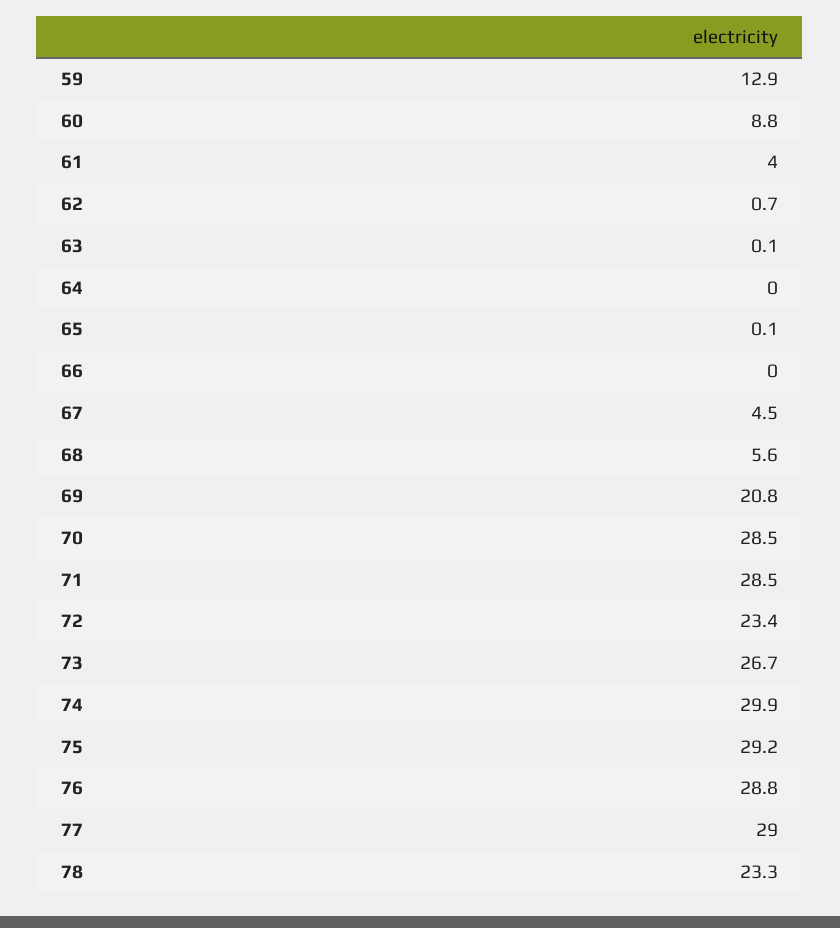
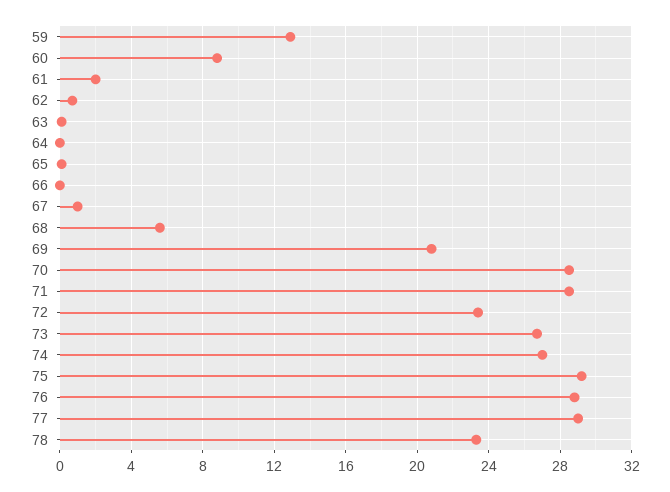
  {
    "59": 12.9,
    "60": 8.8,
-   "61": 4,
+   "61": 2,
    "62": 0.7,
    "63": 0.1,
    "64": 0,
    "65": 0.1,
    "66": 0,
-   "67": 4.5,
+   "67": 1,
    "68": 5.6,
    "69": 20.8,
    "70": 28.5,
    "71": 28.5,
    "72": 23.4,
    "73": 26.7,
-   "74": 29.9,
+   "74": 27,
    "75": 29.2,
    "76": 28.8,
    "77": 29,
    "78": 23.3
  }

